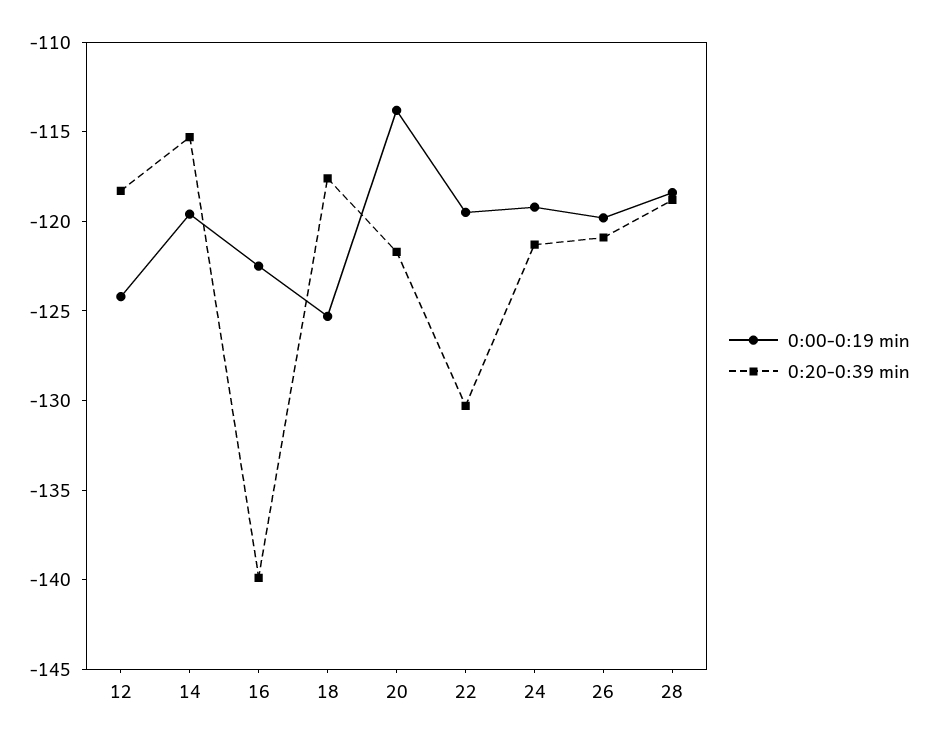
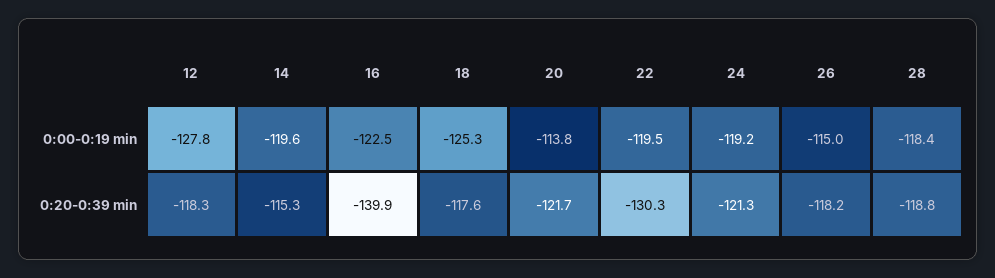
  {
    "0:00-0:19 min": {
-     "12": -124,
+     "12": -127.8,
      "14": -119.6,
      "16": -122.5,
      "18": -125.3,
      "20": -113.8,
      "22": -119.5,
      "24": -119.2,
-     "26": -120,
+     "26": -115,
      "28": -118.4
    },
    "0:20-0:39 min": {
      "12": -118.3,
      "14": -115.3,
      "16": -139.9,
      "18": -117.6,
      "20": -121.7,
      "22": -130.3,
      "24": -121.3,
-     "26": -121,
+     "26": -118.2,
      "28": -118.8
    }
  }

